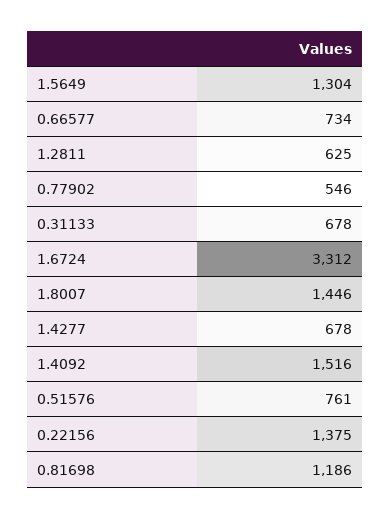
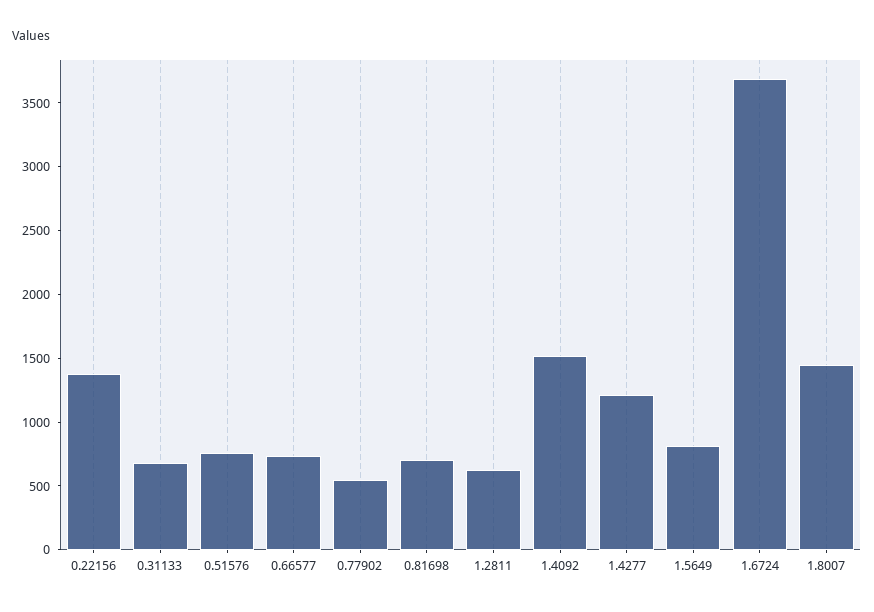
  {
-   "1.5649": 1304,
+   "1.5649": 800,
    "0.66577": 734,
    "1.2811": 625,
    "0.77902": 546,
    "0.31133": 678,
-   "1.6724": 3312,
+   "1.6724": 3700,
    "1.8007": 1446,
-   "1.4277": 678,
+   "1.4277": 1200,
    "1.4092": 1516,
    "0.51576": 761,
    "0.22156": 1375,
-   "0.81698": 1186
+   "0.81698": 700
  }

